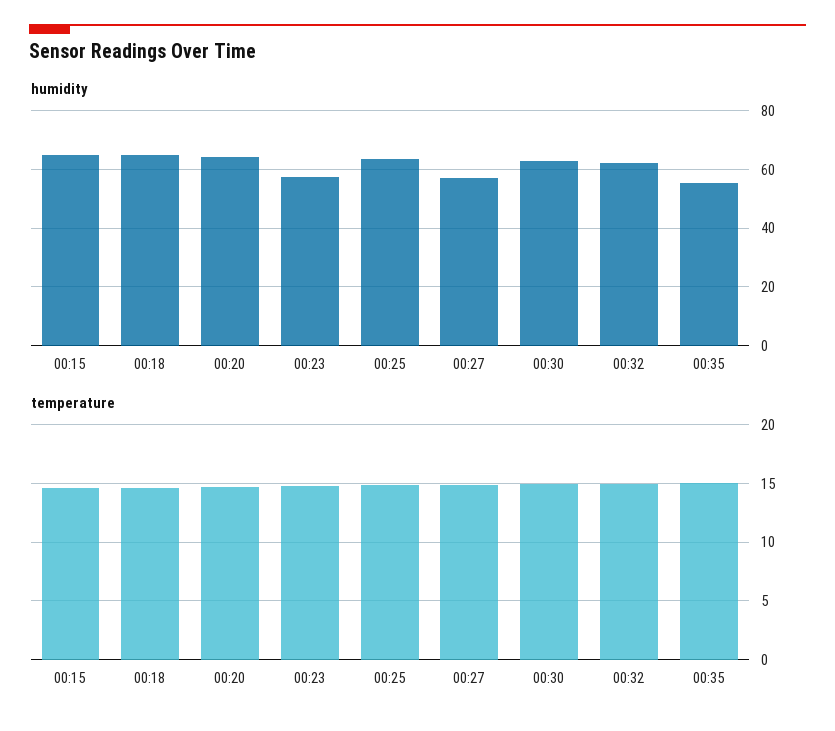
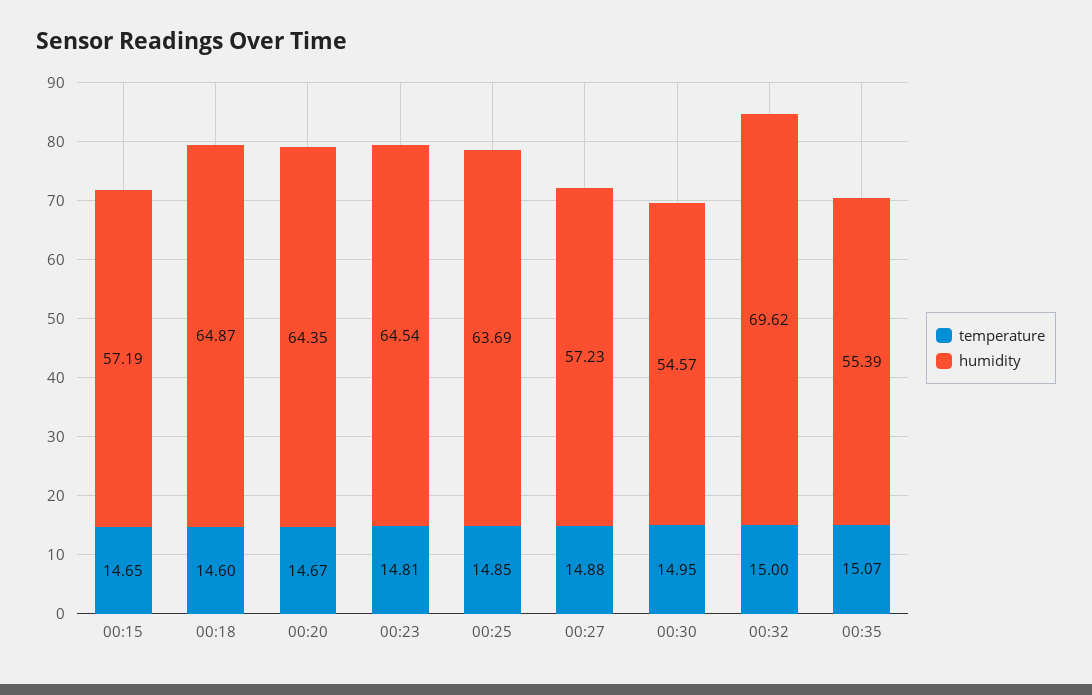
  {
    "humidity": {
-     "00:15": 65,
+     "00:15": 57.19,
      "00:18": 64.87,
      "00:20": 64.35,
-     "00:23": 57.5,
+     "00:23": 64.54,
      "00:25": 63.69,
      "00:27": 57.23,
-     "00:30": 62.5,
+     "00:30": 54.57,
-     "00:32": 62.5,
+     "00:32": 69.62,
      "00:35": 55.39
    },
    "temperature": {
      "00:15": 14.65,
      "00:18": 14.6,
      "00:20": 14.67,
      "00:23": 14.81,
      "00:25": 14.85,
      "00:27": 14.88,
      "00:30": 14.95,
      "00:32": 15,
      "00:35": 15.07
    }
  }

